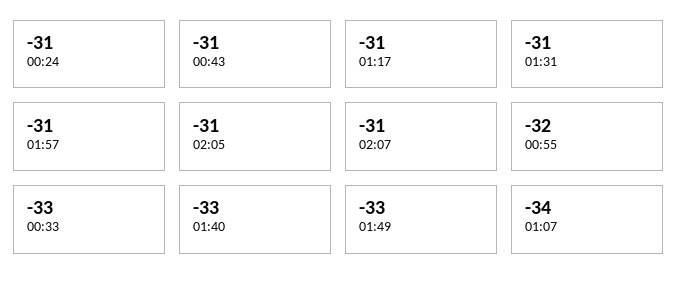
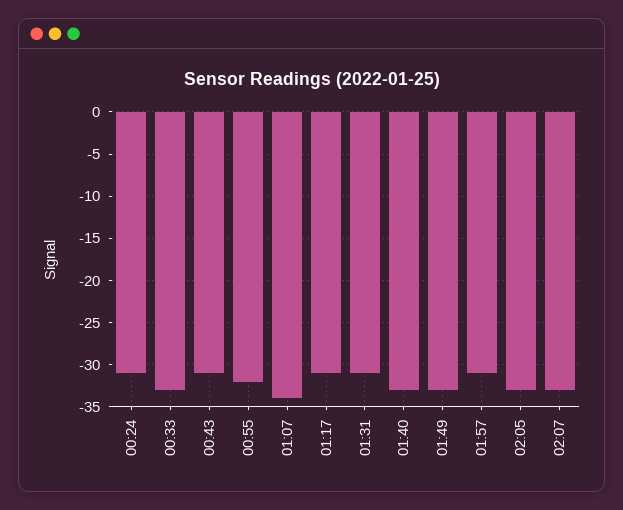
  {
    "00:24": -31,
    "00:43": -31,
    "01:17": -31,
    "01:31": -31,
    "01:57": -31,
-   "02:05": -31,
+   "02:05": -33,
-   "02:07": -31,
+   "02:07": -33,
    "00:55": -32,
    "00:33": -33,
    "01:40": -33,
    "01:49": -33,
    "01:07": -34
  }

